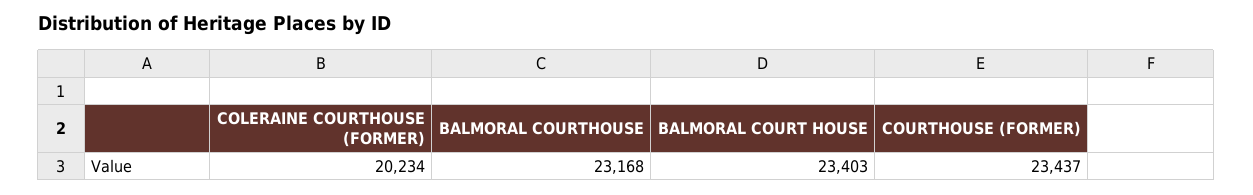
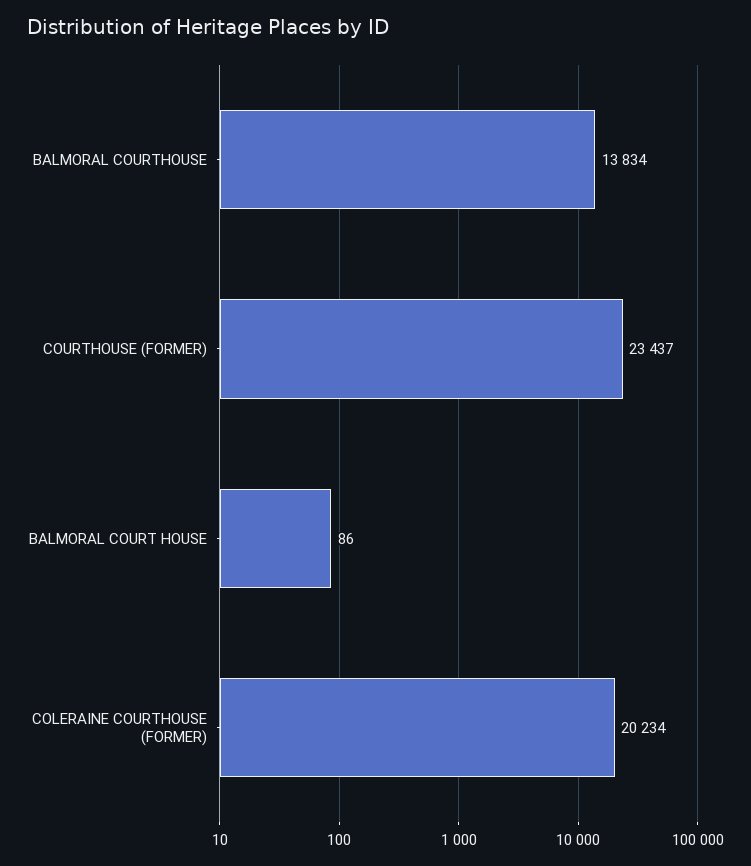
  {
    "COLERAINE COURTHOUSE (FORMER)": 20234,
-   "BALMORAL COURTHOUSE": 23168,
+   "BALMORAL COURTHOUSE": 13834,
-   "BALMORAL COURT HOUSE": 23403,
+   "BALMORAL COURT HOUSE": 86,
    "COURTHOUSE (FORMER)": 23437
  }

